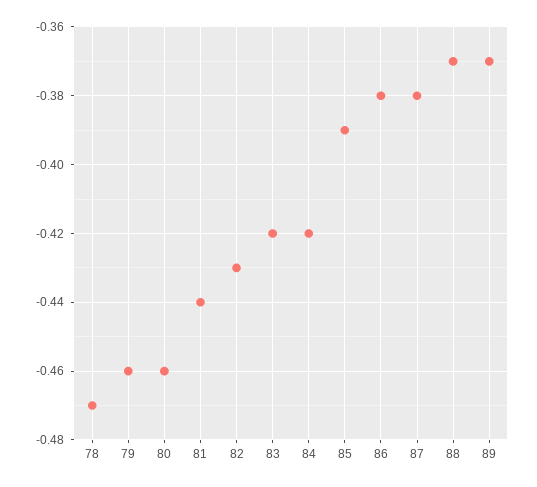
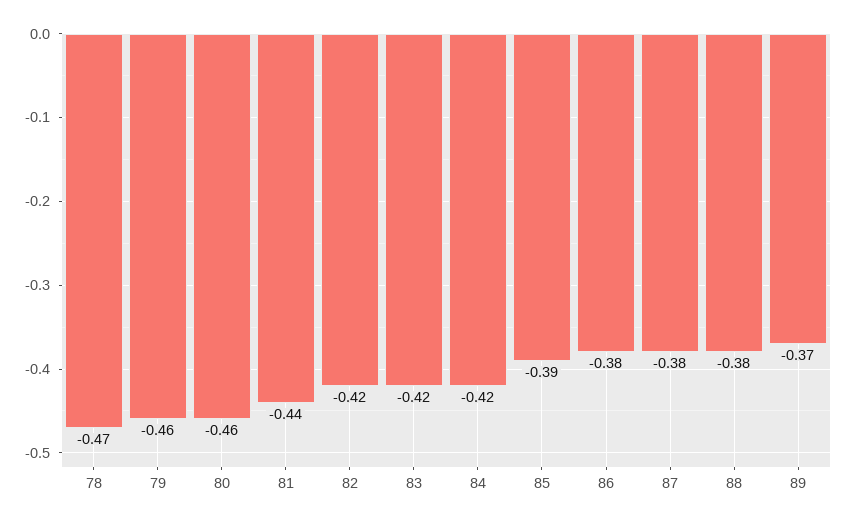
  {
    "78": -0.47,
    "79": -0.46,
    "80": -0.46,
    "81": -0.44,
-   "82": -0.43,
+   "82": -0.42,
    "83": -0.42,
    "84": -0.42,
    "85": -0.39,
    "86": -0.38,
    "87": -0.38,
-   "88": -0.37,
+   "88": -0.38,
    "89": -0.37
  }

